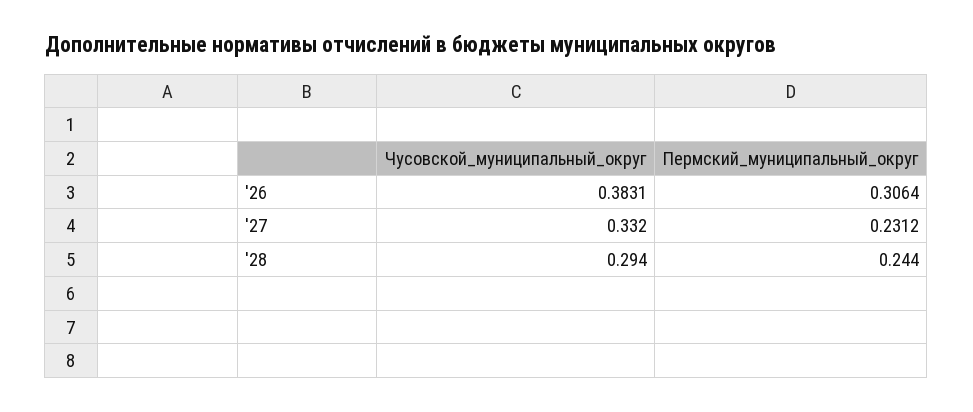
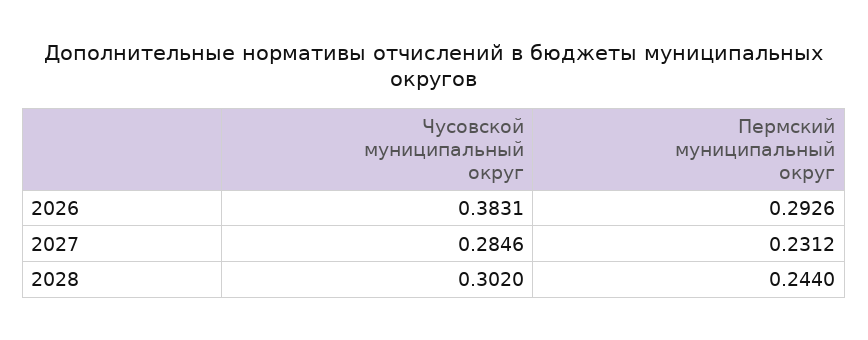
  {
    "Чусовской_муниципальный_округ": {
      "'26": 0.3831,
-     "'27": 0.332,
+     "'27": 0.2846,
-     "'28": 0.294
+     "'28": 0.302
    },
    "Пермский_муниципальный_округ": {
-     "'26": 0.3064,
+     "'26": 0.2926,
      "'27": 0.2312,
      "'28": 0.244
    }
  }

